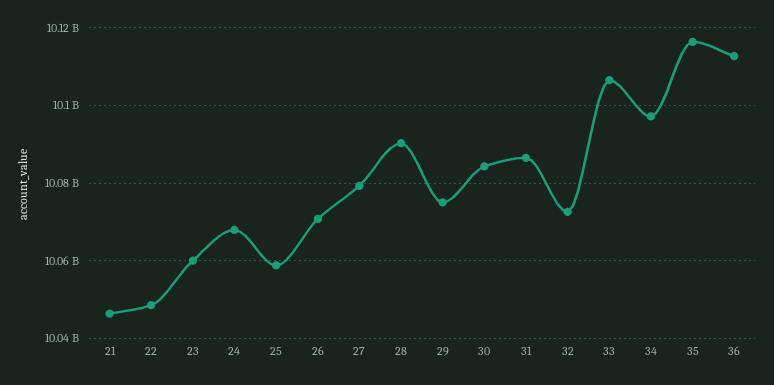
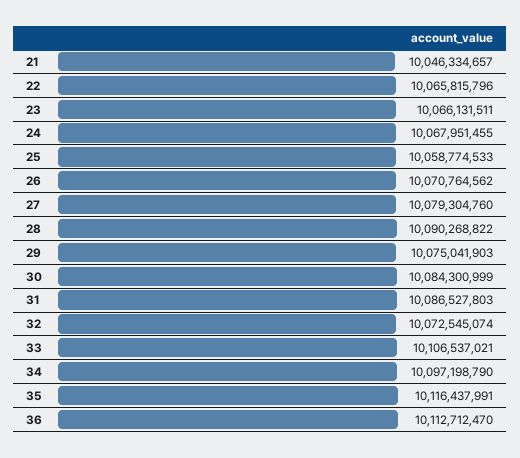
  {
    "21": 10046334657,
-   "22": 10048000000,
+   "22": 10065815796,
-   "23": 10060000000,
+   "23": 10066131511,
    "24": 10067951455,
    "25": 10058774533,
    "26": 10070764562,
    "27": 10079304760,
    "28": 10090268822,
    "29": 10075041903,
    "30": 10084300999,
    "31": 10086527803,
    "32": 10072545074,
    "33": 10106537021,
    "34": 10097198790,
    "35": 10116437991,
    "36": 10112712470
  }

